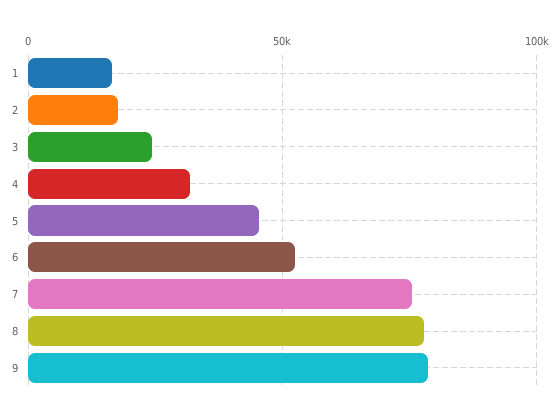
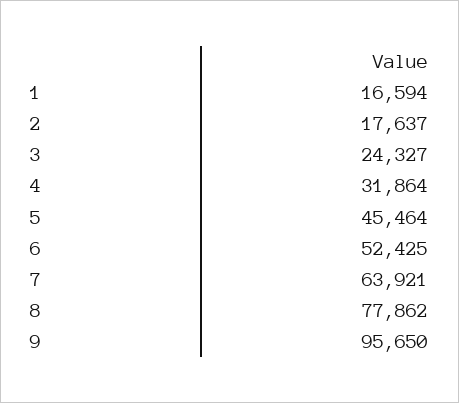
  {
    "1": 16594,
    "2": 17637,
    "3": 24327,
    "4": 31864,
    "5": 45464,
    "6": 52425,
-   "7": 75000,
+   "7": 63921,
    "8": 77862,
-   "9": 80000
+   "9": 95650
  }

